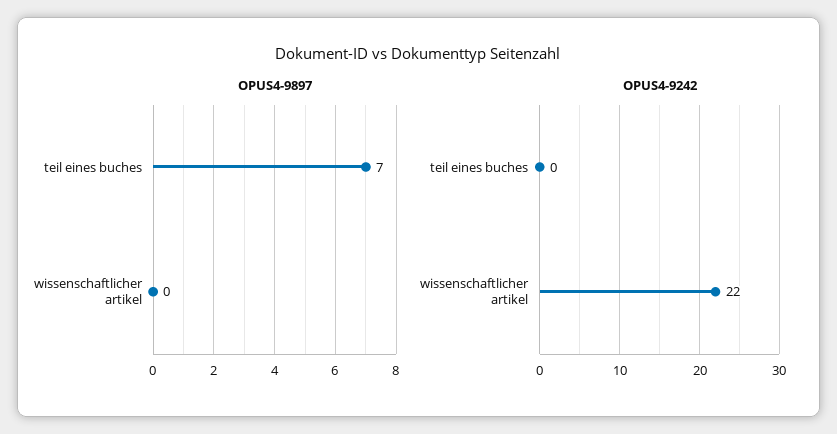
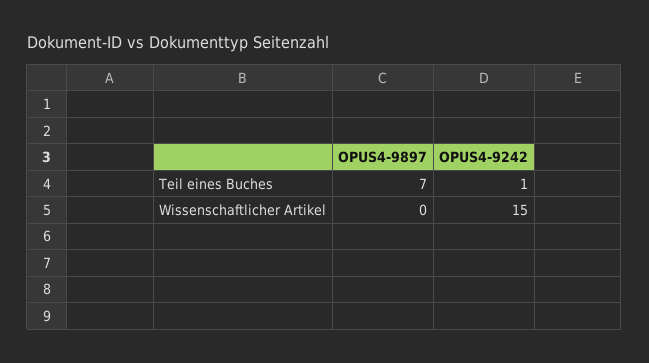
  {
    "OPUS4-9897": {
      "teil eines buches": 7,
      "wissenschaftlicher artikel": 0
    },
    "OPUS4-9242": {
-     "teil eines buches": 0,
+     "teil eines buches": 1,
-     "wissenschaftlicher artikel": 22
+     "wissenschaftlicher artikel": 15
    }
  }

